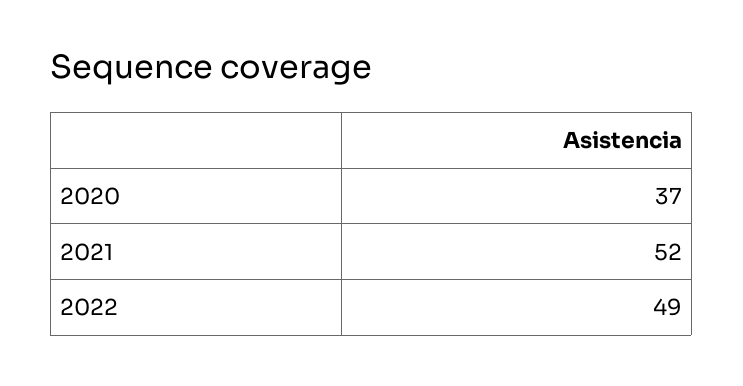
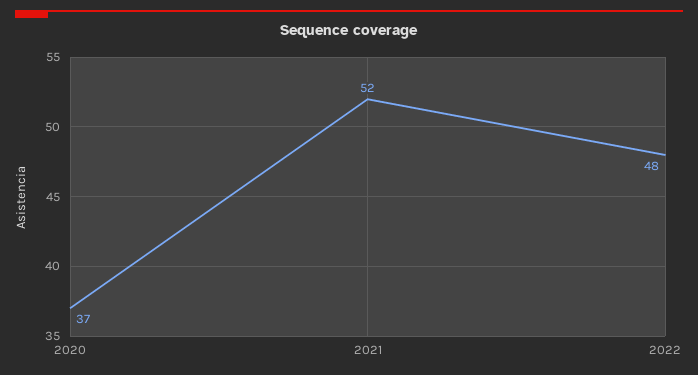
  {
    "2020": 37,
    "2021": 52,
-   "2022": 49
+   "2022": 48
  }

